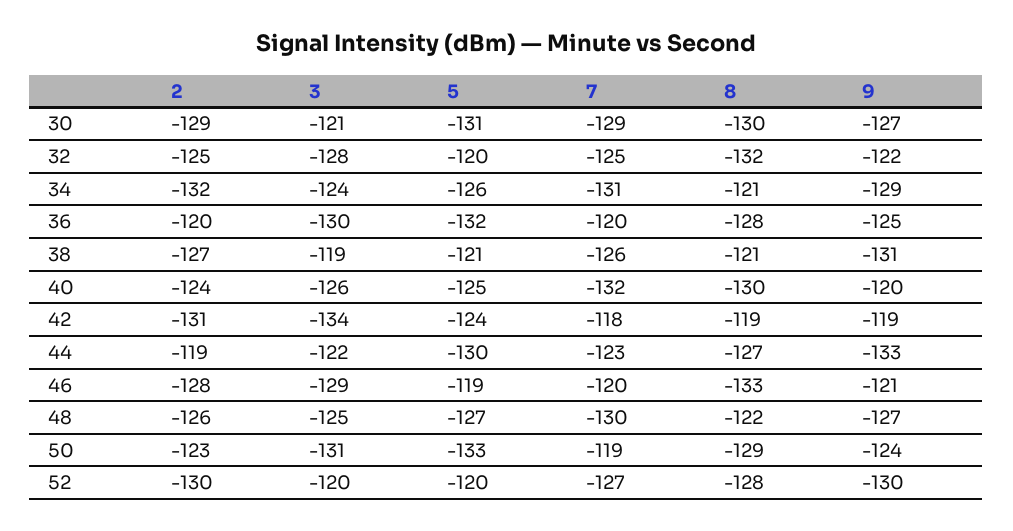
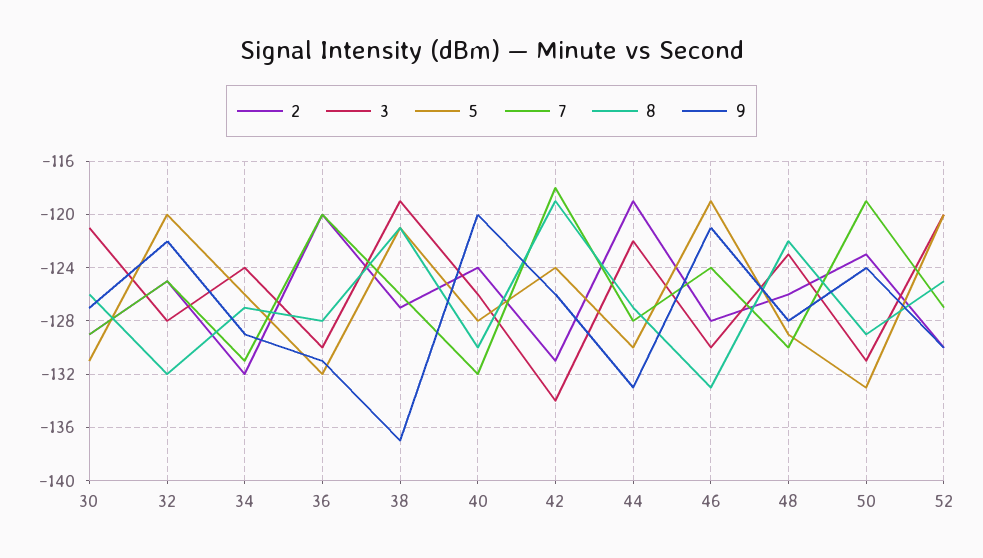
  {
    "2": {
      "30": -129,
      "32": -125,
      "34": -132,
      "36": -120,
      "38": -127,
      "40": -124,
      "42": -131,
      "44": -119,
      "46": -128,
      "48": -126,
      "50": -123,
      "52": -130
    },
    "3": {
      "30": -121,
      "32": -128,
      "34": -124,
      "36": -130,
      "38": -119,
      "40": -126,
      "42": -134,
      "44": -122,
-     "46": -129,
+     "46": -130,
-     "48": -125,
+     "48": -123,
      "50": -131,
      "52": -120
    },
    "5": {
      "30": -131,
      "32": -120,
      "34": -126,
      "36": -132,
      "38": -121,
-     "40": -125,
+     "40": -128,
      "42": -124,
      "44": -130,
      "46": -119,
-     "48": -127,
+     "48": -129,
      "50": -133,
      "52": -120
    },
    "7": {
      "30": -129,
      "32": -125,
      "34": -131,
      "36": -120,
      "38": -126,
      "40": -132,
      "42": -118,
-     "44": -123,
+     "44": -128,
-     "46": -120,
+     "46": -124,
      "48": -130,
      "50": -119,
      "52": -127
    },
    "8": {
-     "30": -130,
+     "30": -126,
      "32": -132,
-     "34": -121,
+     "34": -127,
      "36": -128,
      "38": -121,
      "40": -130,
      "42": -119,
      "44": -127,
      "46": -133,
      "48": -122,
      "50": -129,
-     "52": -128
+     "52": -125
    },
    "9": {
      "30": -127,
      "32": -122,
      "34": -129,
-     "36": -125,
+     "36": -131,
-     "38": -131,
+     "38": -137,
      "40": -120,
-     "42": -119,
+     "42": -126,
      "44": -133,
      "46": -121,
-     "48": -127,
+     "48": -128,
      "50": -124,
      "52": -130
    }
  }

